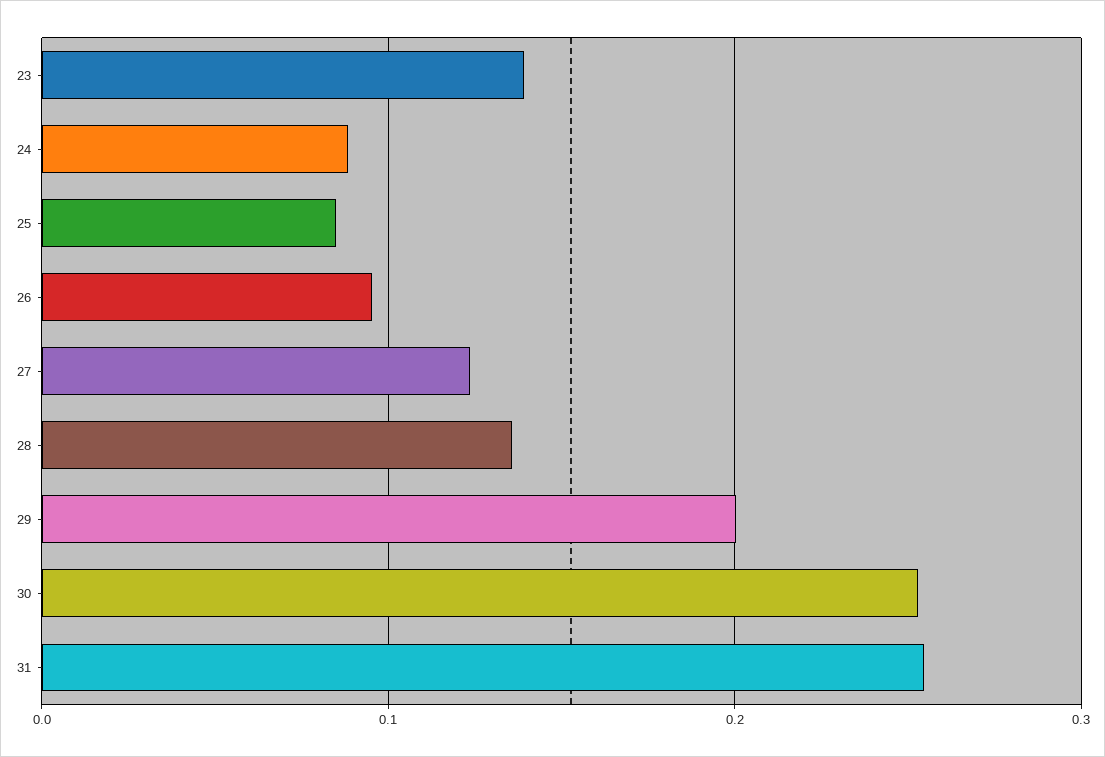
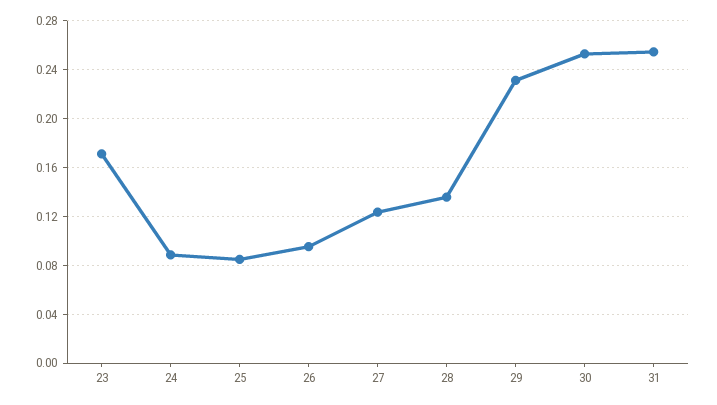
  {
-   "23": 0.14,
+   "23": 0.17,
    "24": 0.09,
    "25": 0.085,
    "26": 0.095,
    "27": 0.125,
    "28": 0.135,
-   "29": 0.2,
+   "29": 0.23,
    "30": 0.255,
    "31": 0.255
  }

